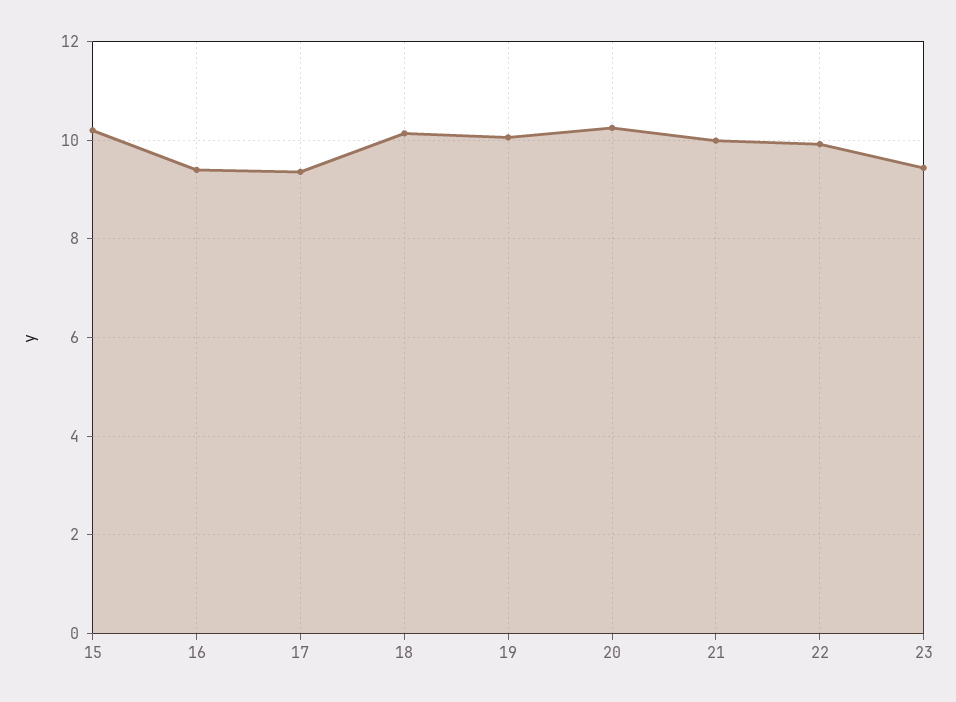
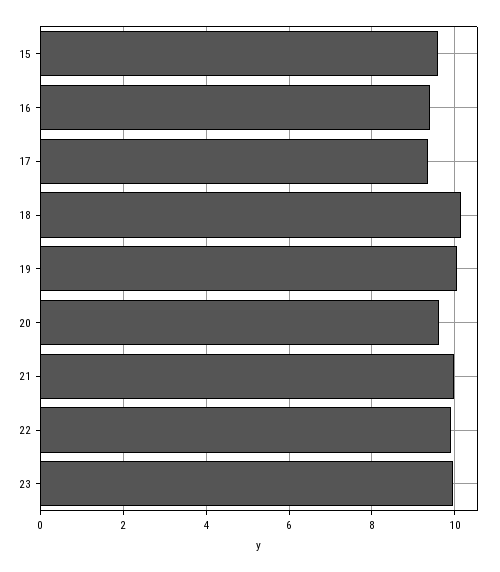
  {
-   "15": 10.2,
+   "15": 9.6,
    "16": 9.4,
    "17": 9.4,
    "18": 10.2,
    "19": 10,
-   "20": 10.2,
+   "20": 9.6,
    "21": 10,
    "22": 10,
-   "23": 9.4
+   "23": 10
  }

